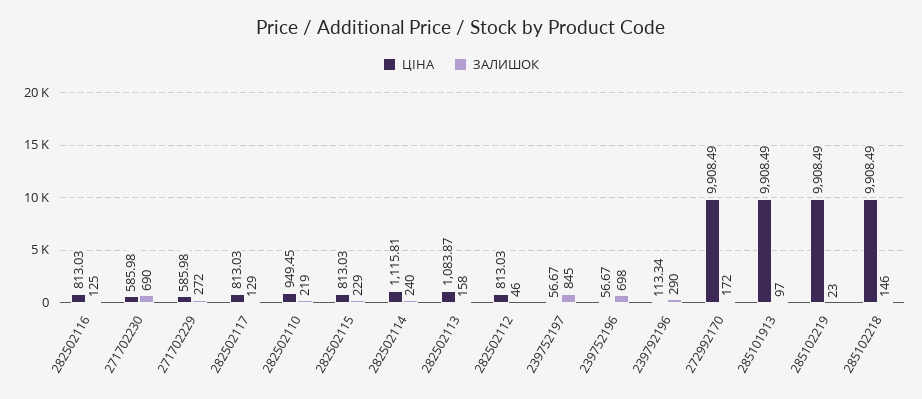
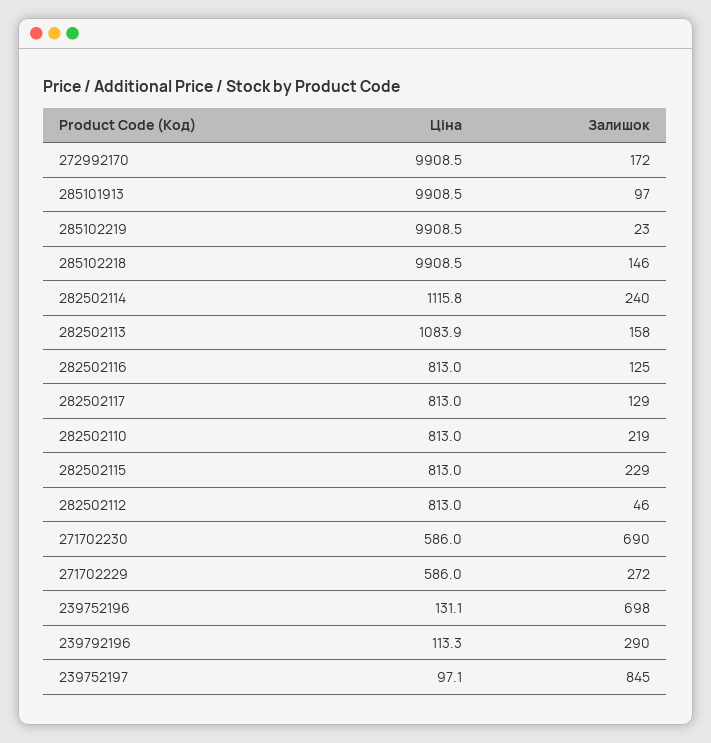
  {
    "ЦІНА": {
      "282502116": 813.03,
      "271702230": 585.98,
      "271702229": 585.98,
      "282502117": 813.03,
-     "282502110": 949.45,
+     "282502110": 813,
      "282502115": 813.03,
      "282502114": 1115.81,
      "282502113": 1083.87,
      "282502112": 813.03,
-     "239752197": 56.67,
+     "239752197": 97.1,
-     "239752196": 56.67,
+     "239752196": 131.1,
      "239792196": 113.34,
      "272992170": 9908.49,
      "285101913": 9908.49,
      "285102219": 9908.49,
      "285102218": 9908.49
    },
    "ЗАЛИШОК": {
      "282502116": 125,
      "271702230": 690,
      "271702229": 272,
      "282502117": 129,
      "282502110": 219,
      "282502115": 229,
      "282502114": 240,
      "282502113": 158,
      "282502112": 46,
      "239752197": 845,
      "239752196": 698,
      "239792196": 290,
      "272992170": 172,
      "285101913": 97,
      "285102219": 23,
      "285102218": 146
    }
  }

